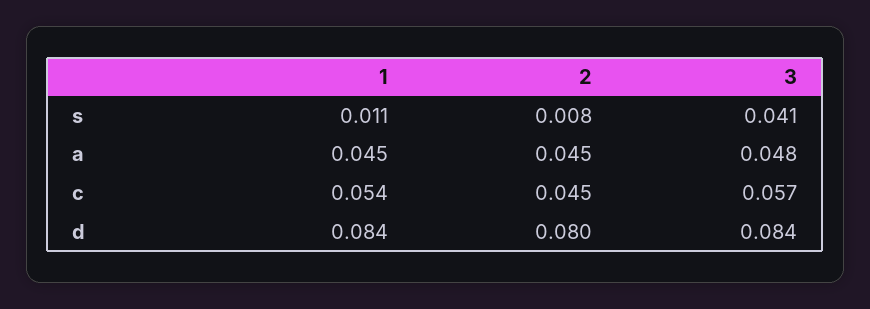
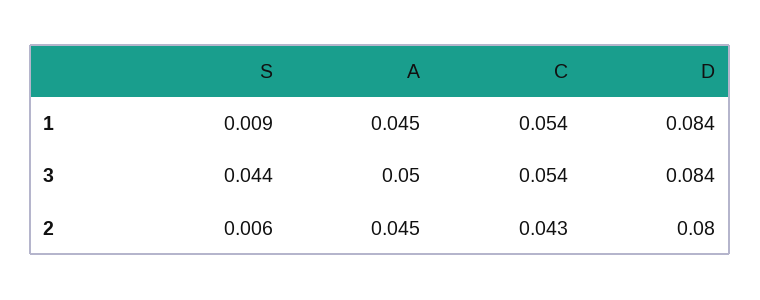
  {
    "1": {
-     "s": 0.011,
+     "s": 0.009,
      "a": 0.045,
      "c": 0.054,
      "d": 0.084
    },
    "2": {
-     "s": 0.008,
+     "s": 0.006,
      "a": 0.045,
-     "c": 0.045,
+     "c": 0.043,
      "d": 0.08
    },
    "3": {
-     "s": 0.041,
+     "s": 0.044,
-     "a": 0.048,
+     "a": 0.05,
-     "c": 0.057,
+     "c": 0.054,
      "d": 0.084
    }
  }

